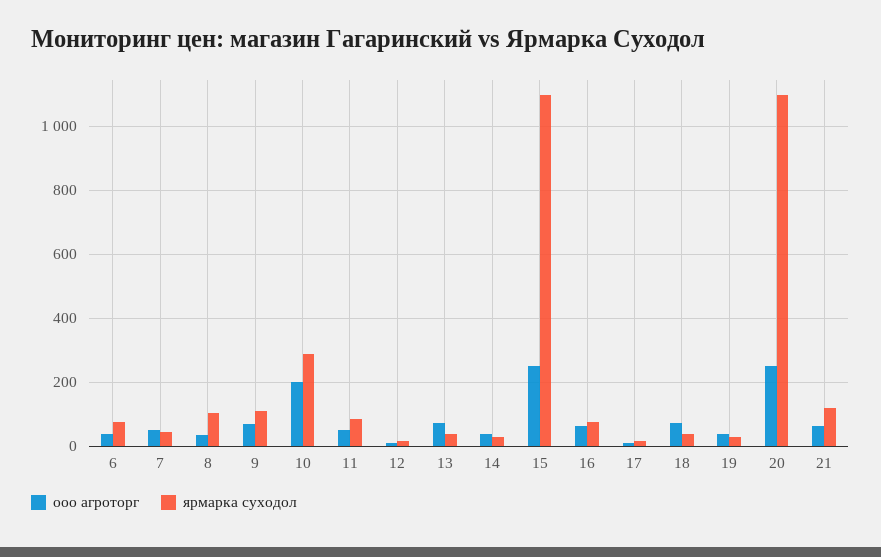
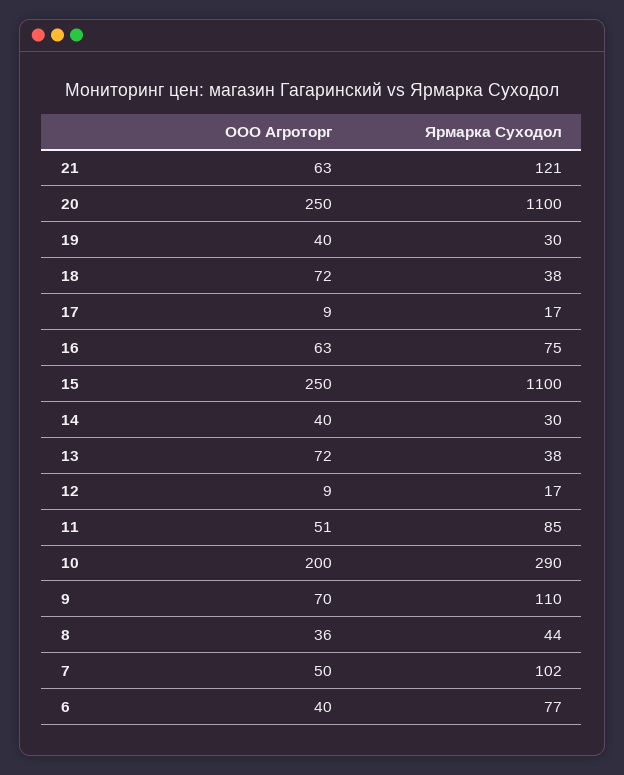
  {
    "ооо агроторг": {
      "6": 40,
      "7": 50,
      "8": 36,
      "9": 70,
      "10": 200,
      "11": 51,
      "12": 9,
      "13": 72,
      "14": 40,
      "15": 250,
      "16": 63,
      "17": 9,
      "18": 72,
      "19": 40,
      "20": 250,
      "21": 63
    },
    "ярмарка суходол": {
      "6": 77,
-     "7": 40,
+     "7": 102,
-     "8": 100,
+     "8": 44,
      "9": 110,
      "10": 290,
      "11": 85,
      "12": 17,
      "13": 38,
      "14": 30,
      "15": 1100,
      "16": 75,
      "17": 17,
      "18": 38,
      "19": 30,
      "20": 1100,
      "21": 121
    }
  }

